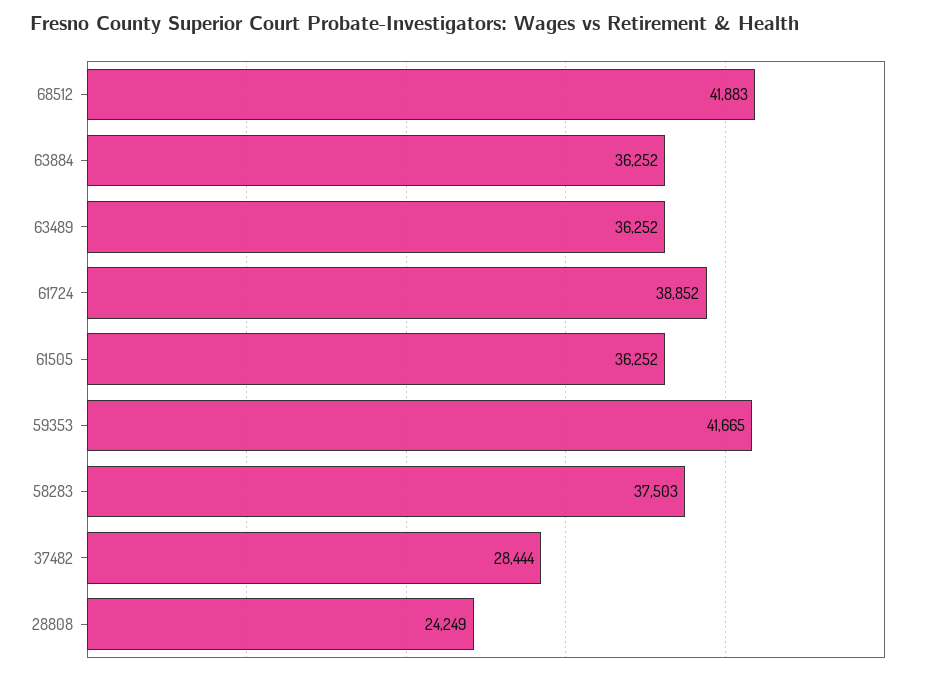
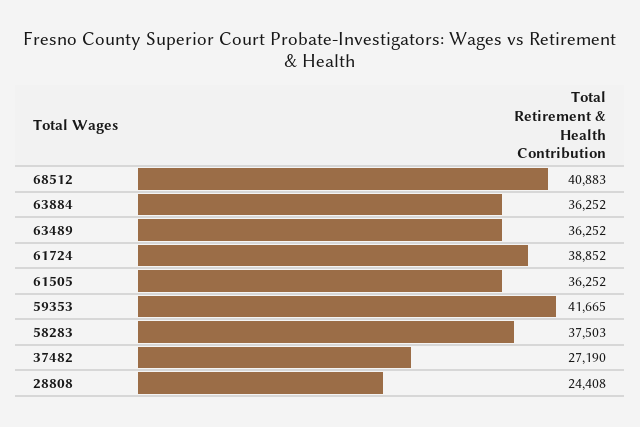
  {
-   "68512": 41883,
+   "68512": 40883,
    "63884": 36252,
    "63489": 36252,
    "61724": 38852,
    "61505": 36252,
    "59353": 41665,
    "58283": 37503,
-   "37482": 28444,
+   "37482": 27190,
-   "28808": 24249
+   "28808": 24408
  }

